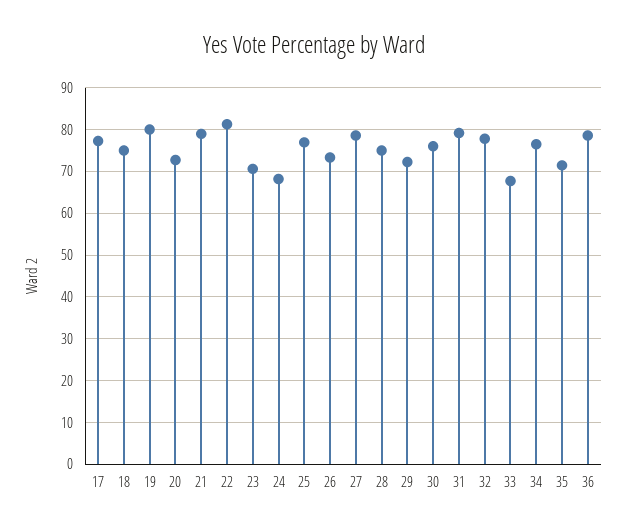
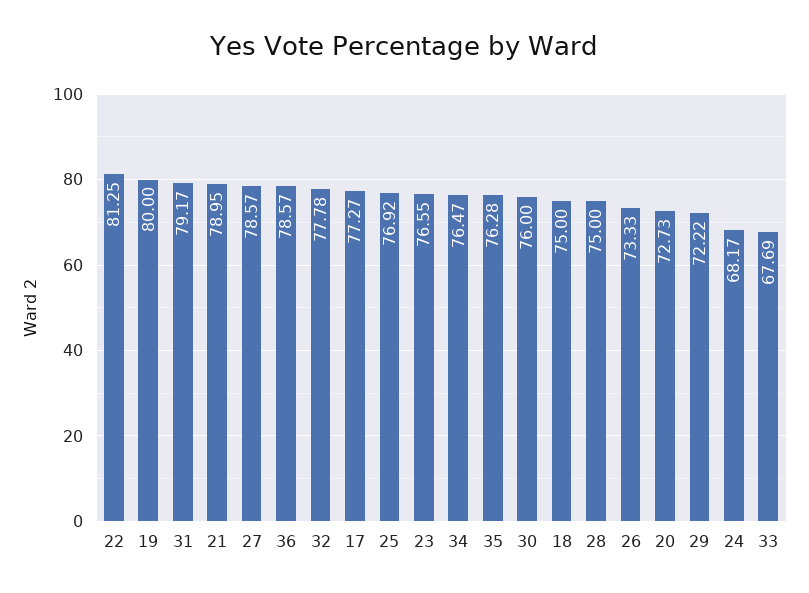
  {
    "17": 77.27,
    "18": 75,
    "19": 80,
    "20": 72.73,
    "21": 78.95,
    "22": 81.25,
-   "23": 70,
+   "23": 76.55,
    "24": 68.17,
    "25": 76.92,
    "26": 73.33,
    "27": 78.57,
    "28": 75,
    "29": 72.22,
    "30": 76,
    "31": 79.17,
    "32": 77.78,
    "33": 67.69,
    "34": 76.47,
-   "35": 72,
+   "35": 76.28,
    "36": 78.57
  }

